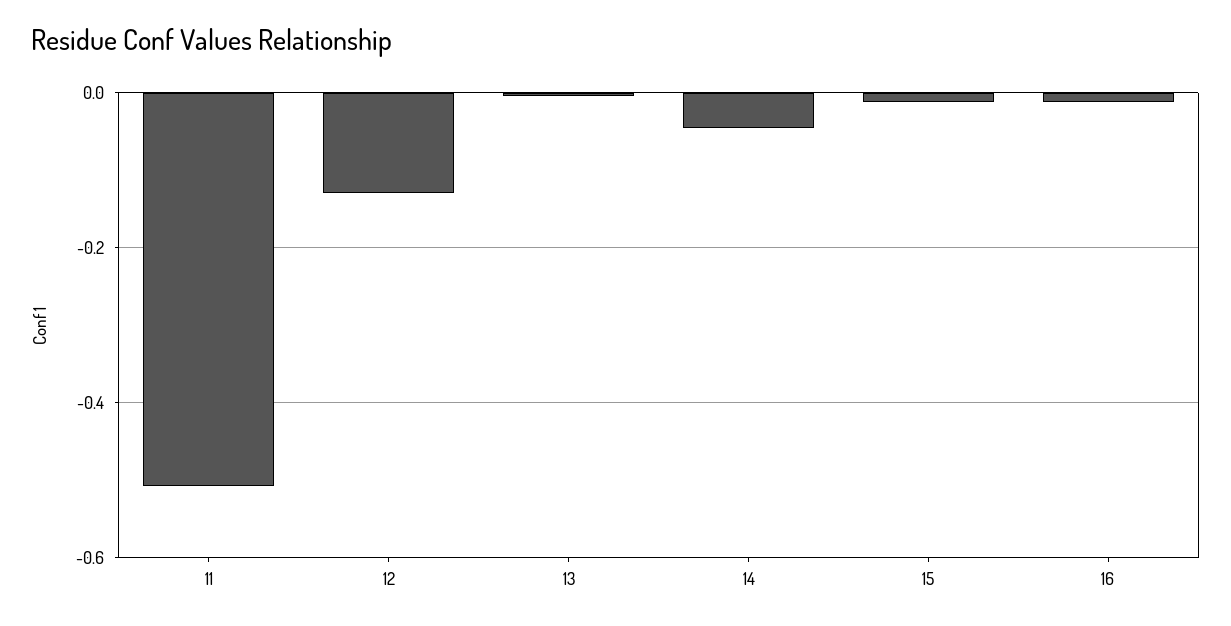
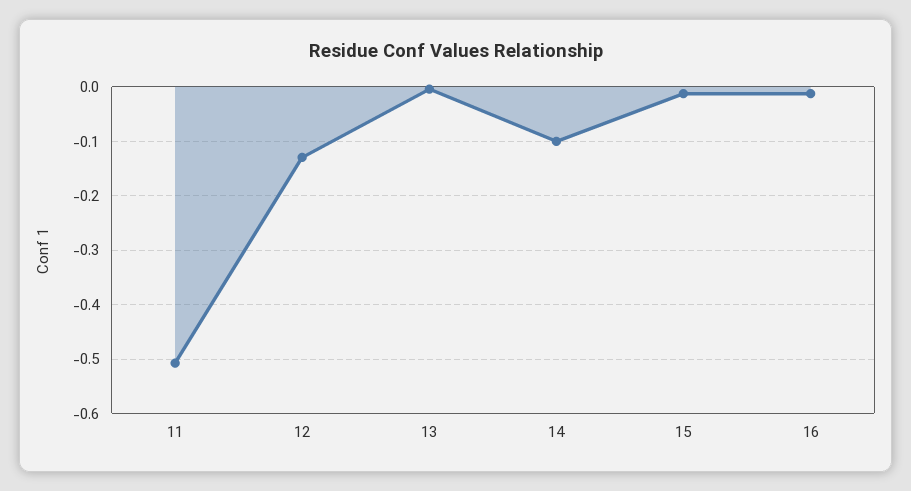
  {
    "11": -0.5,
    "12": -0.12,
    "13": 0,
-   "14": -0.04,
+   "14": -0.1,
    "15": -0.02,
    "16": -0.02
  }

